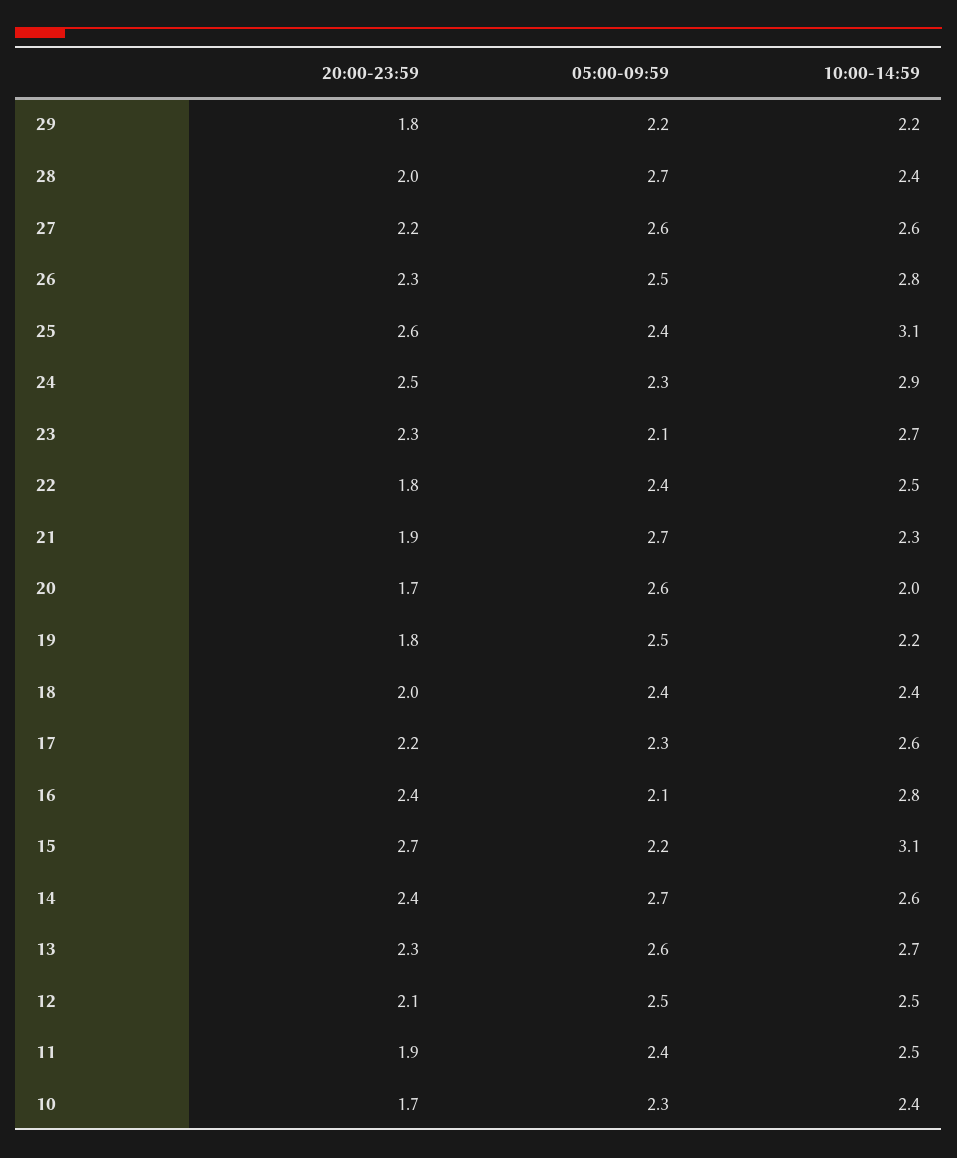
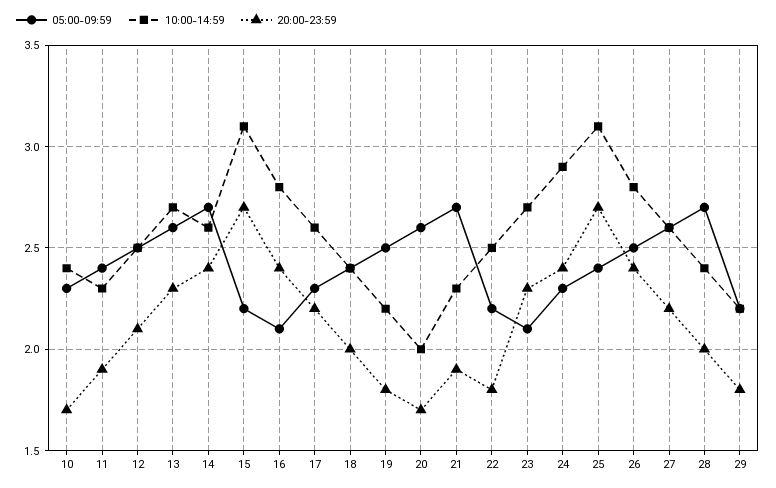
  {
    "20:00-23:59": {
      "29": 1.8,
      "28": 2,
      "27": 2.2,
-     "26": 2.3,
+     "26": 2.4,
-     "25": 2.6,
+     "25": 2.7,
-     "24": 2.5,
+     "24": 2.4,
      "23": 2.3,
      "22": 1.8,
      "21": 1.9,
      "20": 1.7,
      "19": 1.8,
      "18": 2,
      "17": 2.2,
      "16": 2.4,
      "15": 2.7,
      "14": 2.4,
      "13": 2.3,
      "12": 2.1,
      "11": 1.9,
      "10": 1.7
    },
    "05:00-09:59": {
      "29": 2.2,
      "28": 2.7,
      "27": 2.6,
      "26": 2.5,
      "25": 2.4,
      "24": 2.3,
      "23": 2.1,
-     "22": 2.4,
+     "22": 2.2,
      "21": 2.7,
      "20": 2.6,
      "19": 2.5,
      "18": 2.4,
      "17": 2.3,
      "16": 2.1,
      "15": 2.2,
      "14": 2.7,
      "13": 2.6,
      "12": 2.5,
      "11": 2.4,
      "10": 2.3
    },
    "10:00-14:59": {
      "29": 2.2,
      "28": 2.4,
      "27": 2.6,
      "26": 2.8,
      "25": 3.1,
      "24": 2.9,
      "23": 2.7,
      "22": 2.5,
      "21": 2.3,
      "20": 2,
      "19": 2.2,
      "18": 2.4,
      "17": 2.6,
      "16": 2.8,
      "15": 3.1,
      "14": 2.6,
      "13": 2.7,
      "12": 2.5,
-     "11": 2.5,
+     "11": 2.3,
      "10": 2.4
    }
  }

